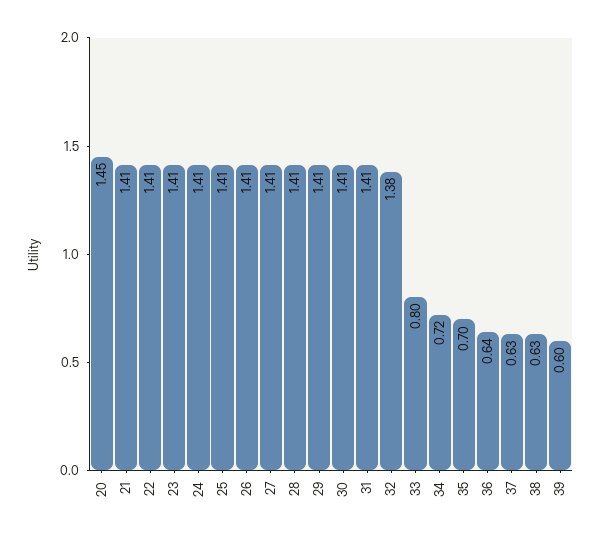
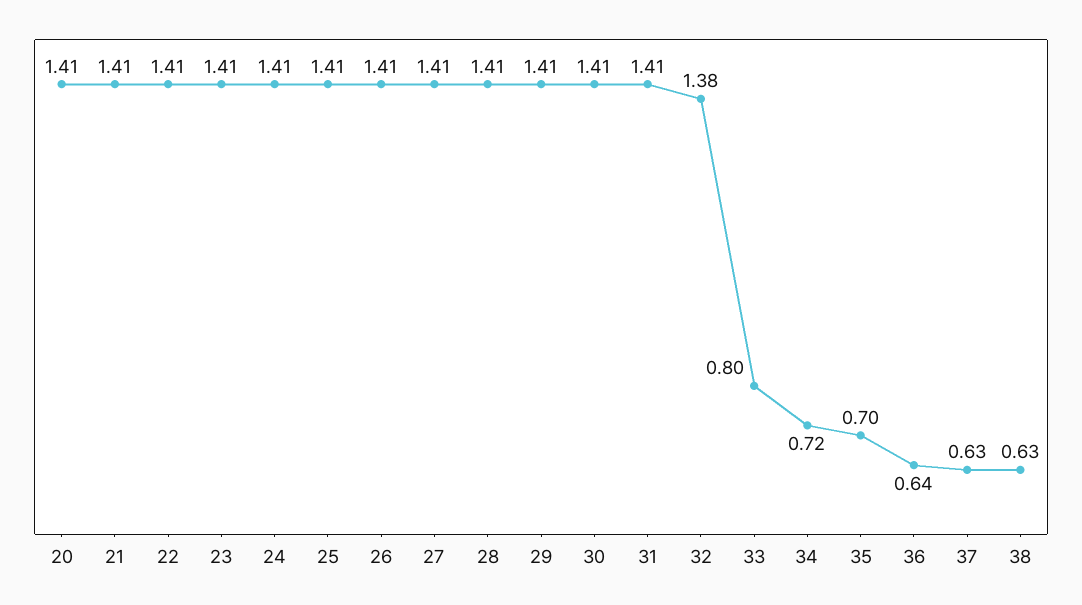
  {
-   "20": 1.45,
+   "20": 1.41,
    "21": 1.41,
    "22": 1.41,
    "23": 1.41,
    "24": 1.41,
    "25": 1.41,
    "26": 1.41,
    "27": 1.41,
    "28": 1.41,
    "29": 1.41,
    "30": 1.41,
    "31": 1.41,
    "32": 1.38,
    "33": 0.8,
    "34": 0.72,
    "35": 0.7,
    "36": 0.64,
    "37": 0.63,
-   "38": 0.63,
+   "38": 0.63
-   "39": 0.6
  }

